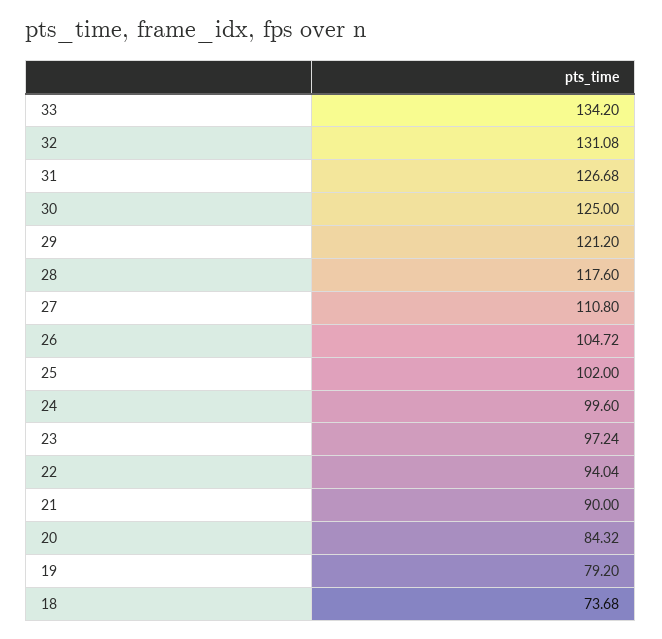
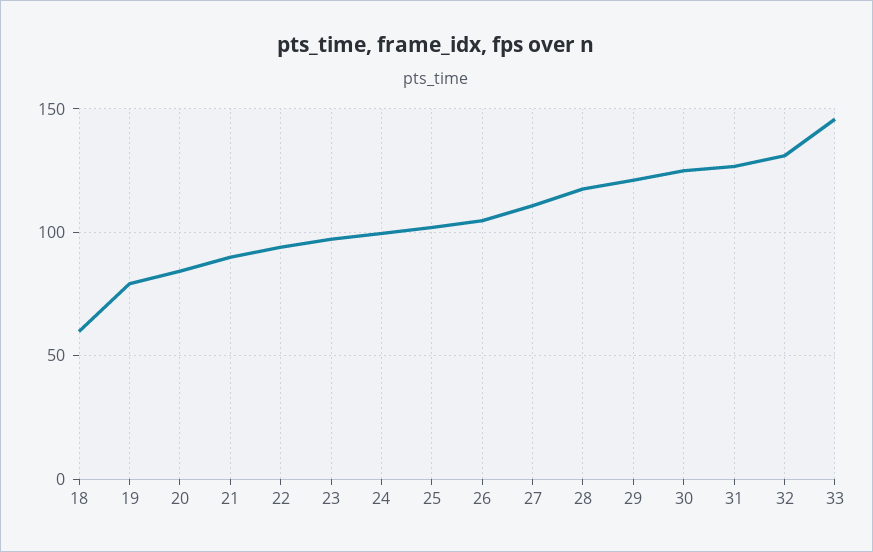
  {
-   "33": 134.2,
+   "33": 145,
    "32": 131.08,
    "31": 126.68,
    "30": 125,
    "29": 121.2,
    "28": 117.6,
    "27": 110.8,
    "26": 104.72,
    "25": 102,
    "24": 99.6,
    "23": 97.24,
    "22": 94.04,
    "21": 90,
    "20": 84.32,
    "19": 79.2,
-   "18": 73.68
+   "18": 60
  }

